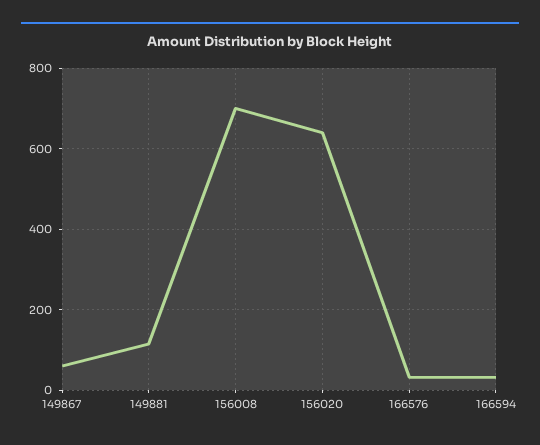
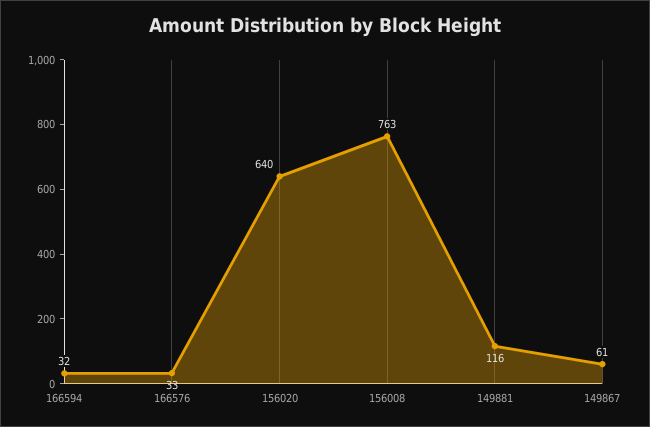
  {
    "149867": 61,
    "149881": 116,
-   "156008": 700,
+   "156008": 763,
    "156020": 640,
    "166576": 33,
    "166594": 32
  }

